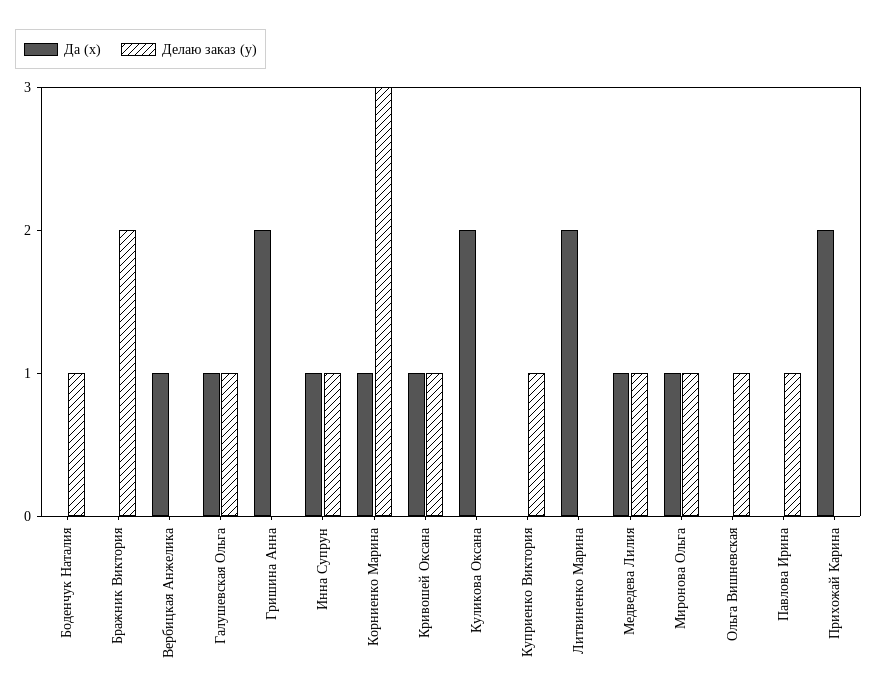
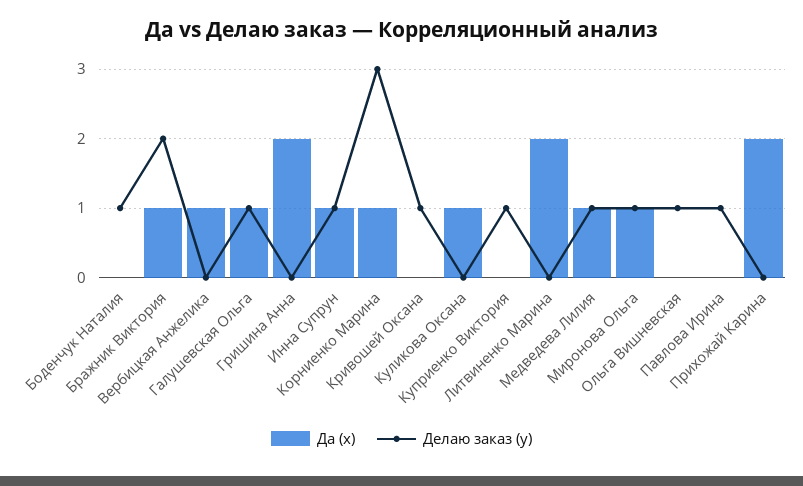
  {
    "Да (x)": {
      "Боденчук Наталия": 0,
-     "Бражник Виктория": 0,
+     "Бражник Виктория": 1,
      "Вербицкая Анжелика": 1,
      "Галушевская Ольга": 1,
      "Гришина Анна": 2,
      "Инна Супрун": 1,
      "Корниенко Марина": 1,
-     "Кривошей Оксана": 1,
+     "Кривошей Оксана": 0,
-     "Куликова Оксана": 2,
+     "Куликова Оксана": 1,
      "Куприенко Виктория": 0,
      "Литвиненко Марина": 2,
      "Медведева Лилия": 1,
      "Миронова Ольга": 1,
      "Ольга Вишневская": 0,
      "Павлова Ирина": 0,
      "Прихожай Карина": 2
    },
    "Делаю заказ (y)": {
      "Боденчук Наталия": 1,
      "Бражник Виктория": 2,
      "Вербицкая Анжелика": 0,
      "Галушевская Ольга": 1,
      "Гришина Анна": 0,
      "Инна Супрун": 1,
      "Корниенко Марина": 3,
      "Кривошей Оксана": 1,
      "Куликова Оксана": 0,
      "Куприенко Виктория": 1,
      "Литвиненко Марина": 0,
      "Медведева Лилия": 1,
      "Миронова Ольга": 1,
      "Ольга Вишневская": 1,
      "Павлова Ирина": 1,
      "Прихожай Карина": 0
    }
  }

